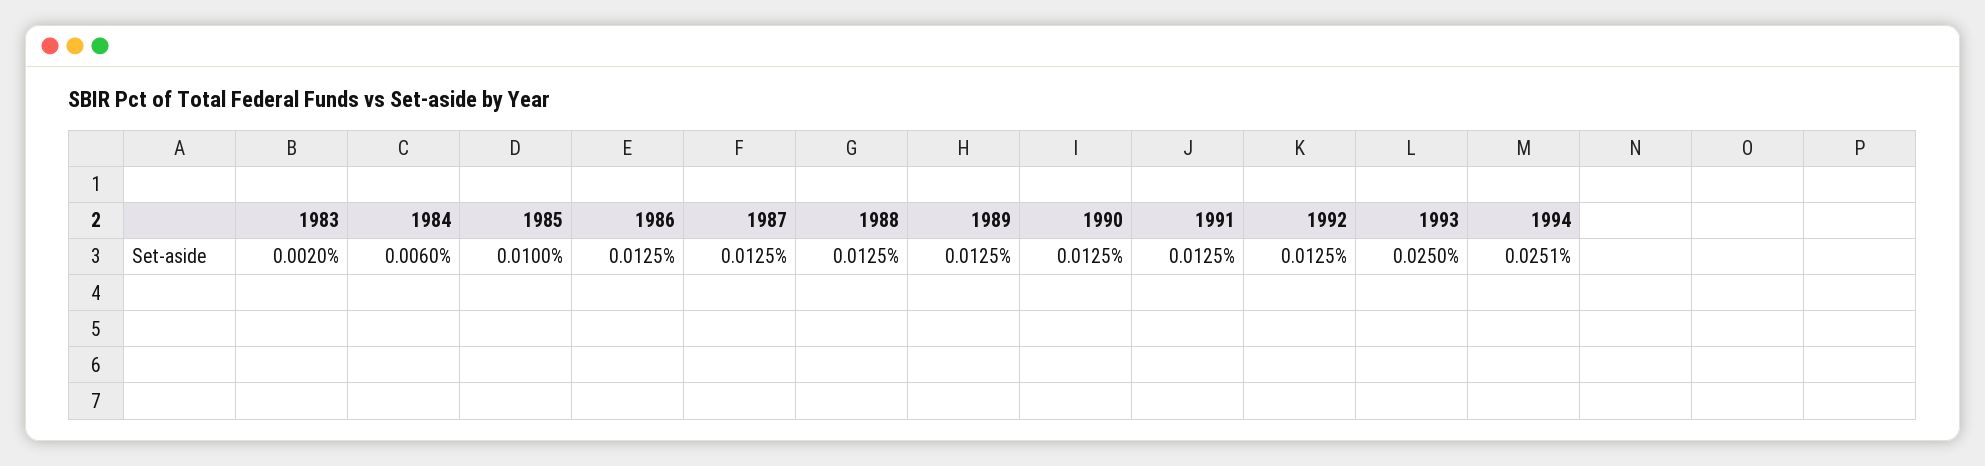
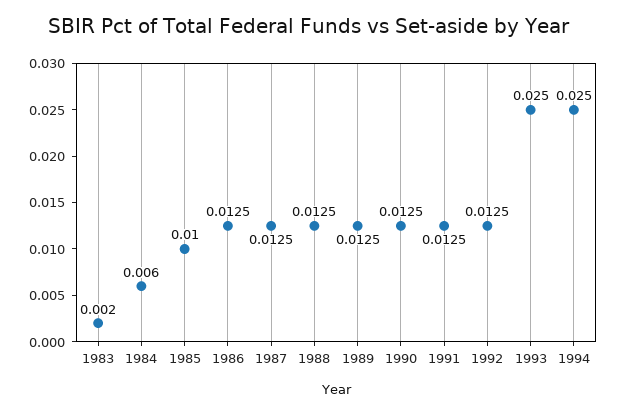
  {
    "1983": 0.002,
    "1984": 0.006,
    "1985": 0.01,
    "1986": 0.0125,
    "1987": 0.0125,
    "1988": 0.0125,
    "1989": 0.0125,
    "1990": 0.0125,
    "1991": 0.0125,
    "1992": 0.0125,
    "1993": 0.025,
-   "1994": 0.0251
+   "1994": 0.025
  }

